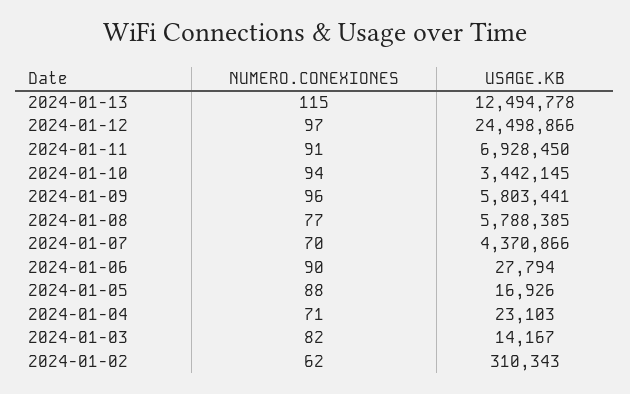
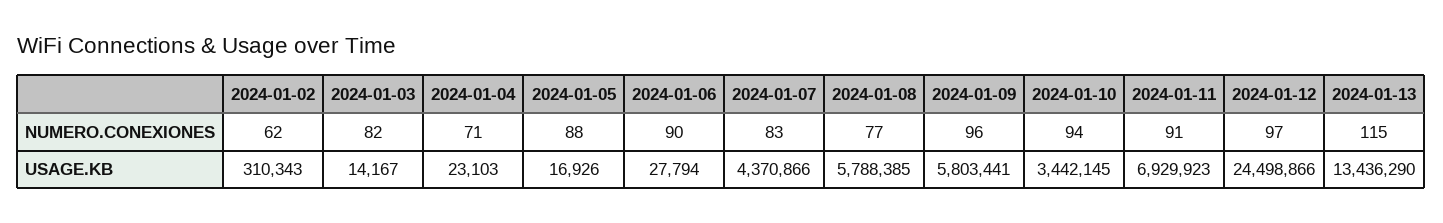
  {
    "NUMERO.CONEXIONES": {
      "2024-01-13": 115,
      "2024-01-12": 97,
      "2024-01-11": 91,
      "2024-01-10": 94,
      "2024-01-09": 96,
      "2024-01-08": 77,
-     "2024-01-07": 70,
+     "2024-01-07": 83,
      "2024-01-06": 90,
      "2024-01-05": 88,
      "2024-01-04": 71,
      "2024-01-03": 82,
      "2024-01-02": 62
    },
    "USAGE.KB": {
-     "2024-01-13": 12494778,
+     "2024-01-13": 13436290,
      "2024-01-12": 24498866,
-     "2024-01-11": 6928450,
+     "2024-01-11": 6929923,
      "2024-01-10": 3442145,
      "2024-01-09": 5803441,
      "2024-01-08": 5788385,
      "2024-01-07": 4370866,
      "2024-01-06": 27794,
      "2024-01-05": 16926,
      "2024-01-04": 23103,
      "2024-01-03": 14167,
      "2024-01-02": 310343
    }
  }

